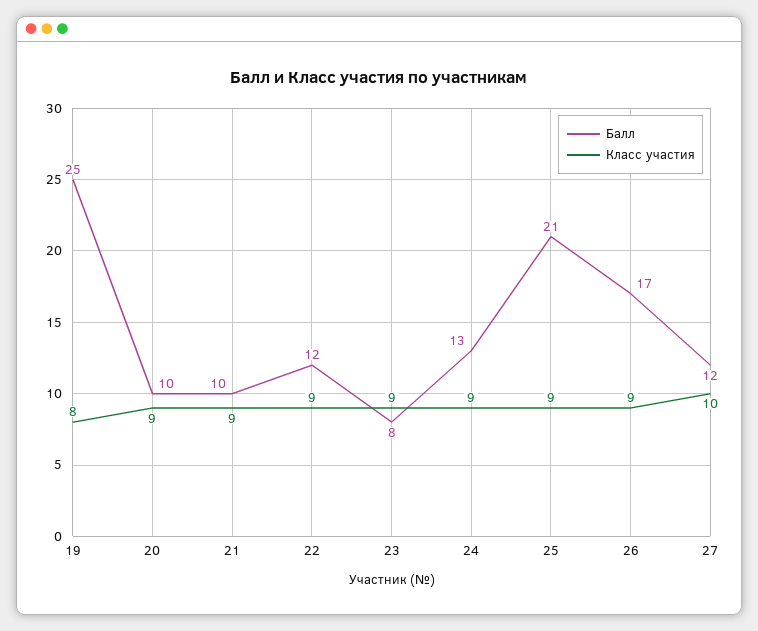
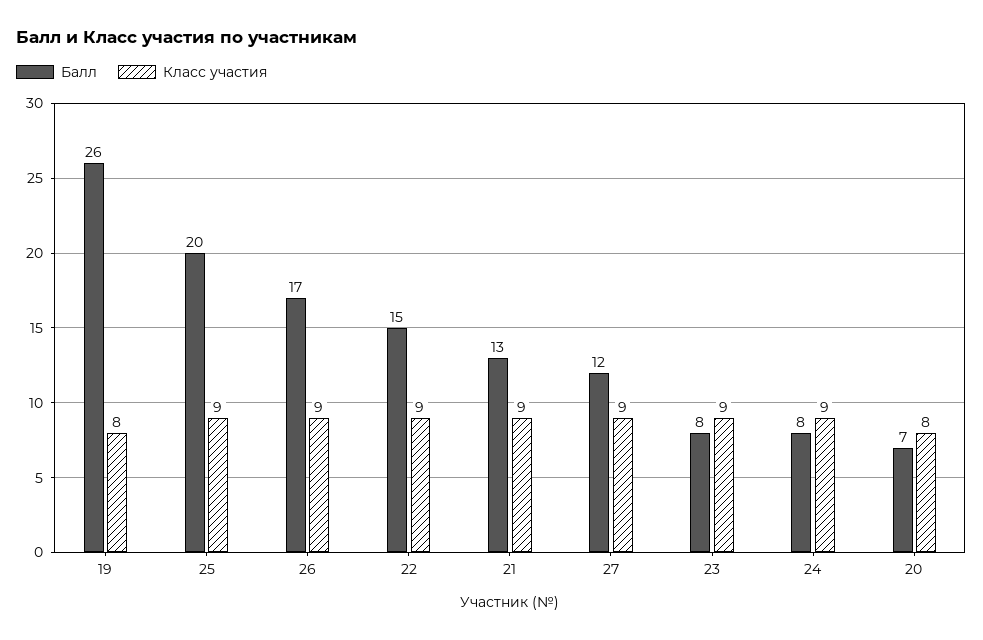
  {
    "Балл": {
-     "19": 25,
+     "19": 26,
-     "20": 10,
+     "20": 7,
-     "21": 10,
+     "21": 13,
-     "22": 12,
+     "22": 15,
      "23": 8,
-     "24": 13,
+     "24": 8,
-     "25": 21,
+     "25": 20,
      "26": 17,
      "27": 12
    },
    "Класс участия": {
      "19": 8,
-     "20": 9,
+     "20": 8,
      "21": 9,
      "22": 9,
      "23": 9,
      "24": 9,
      "25": 9,
      "26": 9,
-     "27": 10
+     "27": 9
    }
  }

